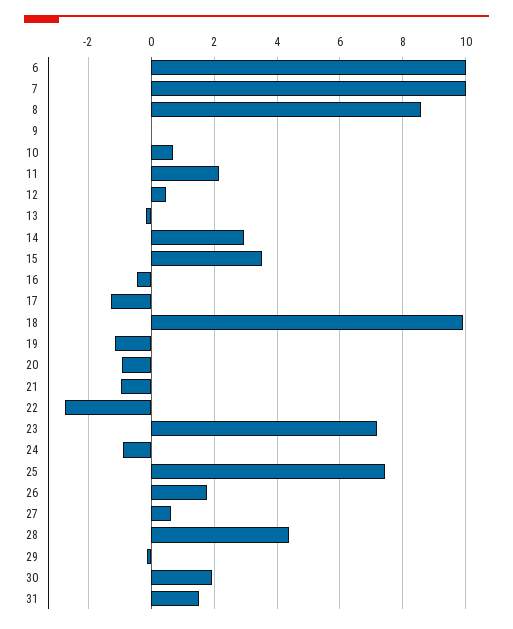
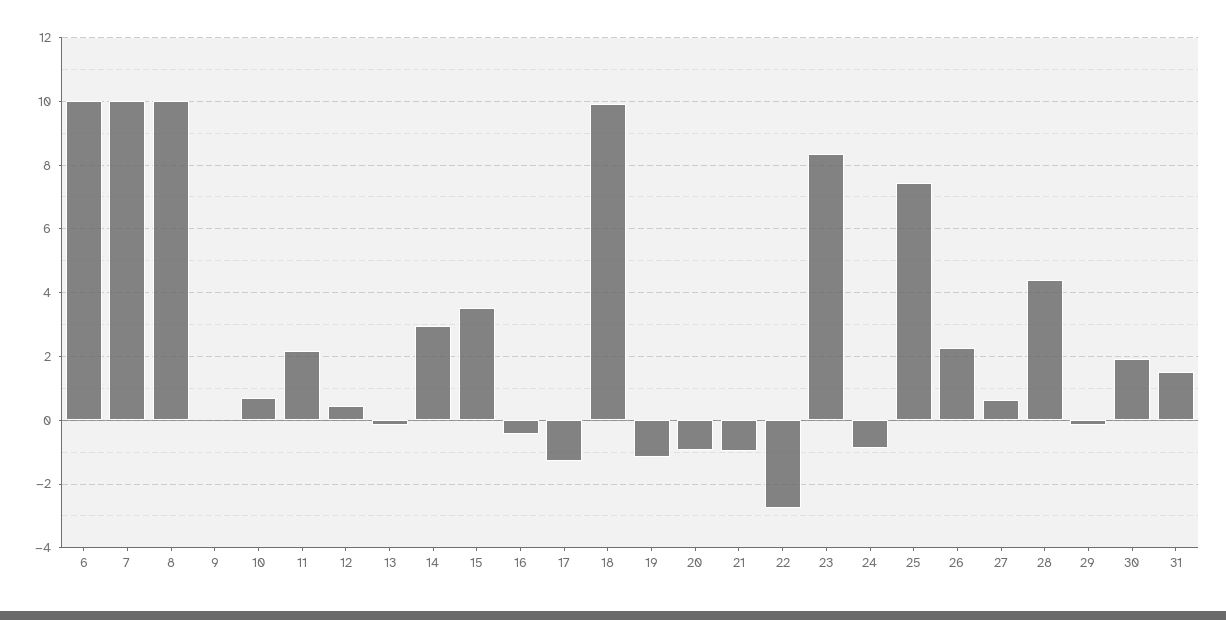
  {
    "6": 10,
    "7": 10,
-   "8": 8.6,
+   "8": 10,
    "9": 0,
    "10": 0.8,
    "11": 2.2,
    "12": 0.4,
    "13": -0.2,
    "14": 3,
    "15": 3.6,
    "16": -0.4,
    "17": -1.2,
    "18": 10,
    "19": -1.2,
    "20": -1,
    "21": -1,
    "22": -2.8,
-   "23": 7.2,
+   "23": 8.4,
    "24": -0.8,
    "25": 7.4,
-   "26": 1.8,
+   "26": 2.2,
    "27": 0.6,
    "28": 4.4,
    "29": -0.2,
    "30": 2,
    "31": 1.6
  }

